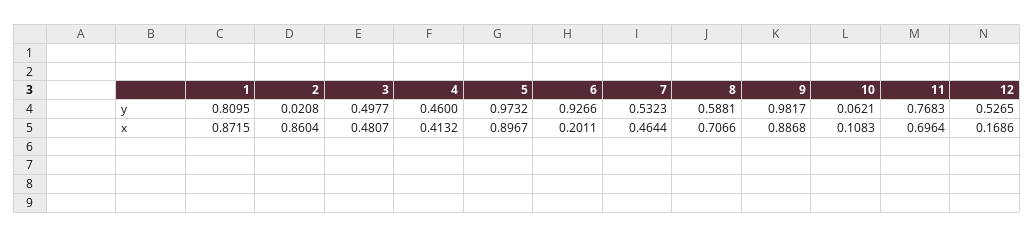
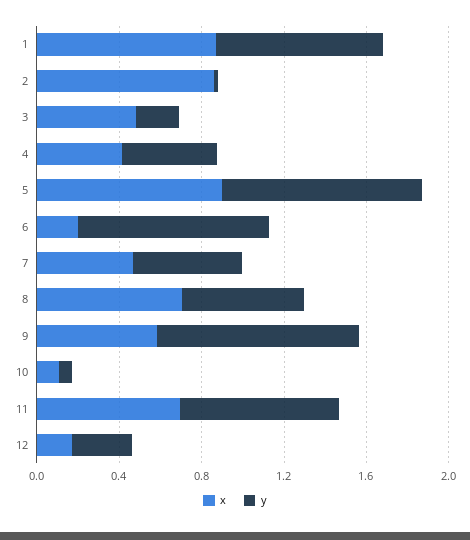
  {
    "y": {
      "1": 0.8095,
      "2": 0.0208,
-     "3": 0.4977,
+     "3": 0.2,
      "4": 0.46,
      "5": 0.9732,
      "6": 0.9266,
      "7": 0.5323,
      "8": 0.5881,
      "9": 0.9817,
      "10": 0.0621,
      "11": 0.7683,
-     "12": 0.5265
+     "12": 0.3
    },
    "x": {
      "1": 0.8715,
      "2": 0.8604,
      "3": 0.4807,
      "4": 0.4132,
      "5": 0.8967,
      "6": 0.2011,
      "7": 0.4644,
      "8": 0.7066,
-     "9": 0.8868,
+     "9": 0.6,
      "10": 0.1083,
      "11": 0.6964,
      "12": 0.1686
    }
  }

